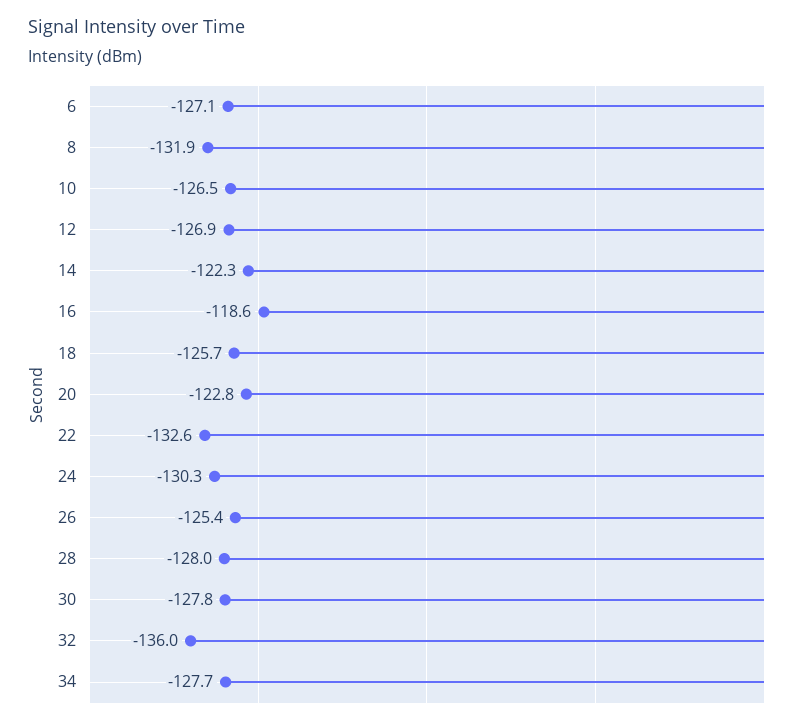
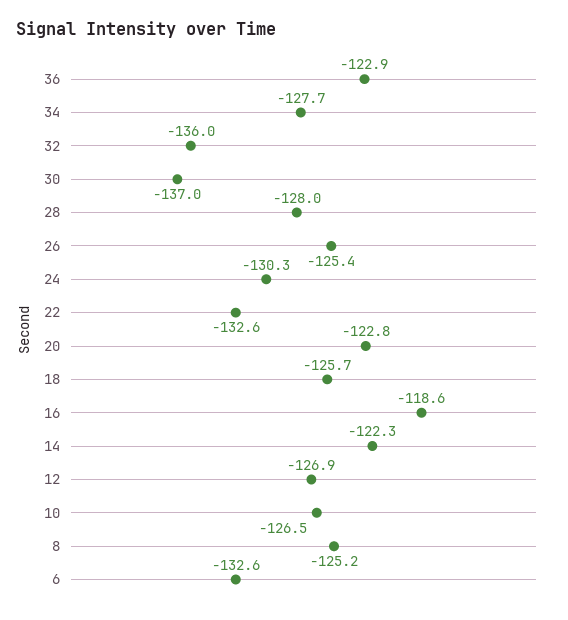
  {
-   "6": -127.1,
+   "6": -132.6,
-   "8": -131.9,
+   "8": -125.2,
    "10": -126.5,
    "12": -126.9,
    "14": -122.3,
    "16": -118.6,
    "18": -125.7,
    "20": -122.8,
    "22": -132.6,
    "24": -130.3,
    "26": -125.4,
    "28": -128,
-   "30": -127.8,
+   "30": -137,
    "32": -136,
-   "34": -127.7
+   "34": -127.7,
+   "36": -122.9
  }

